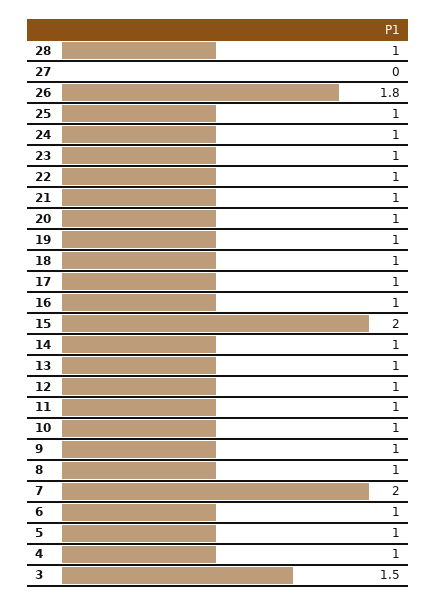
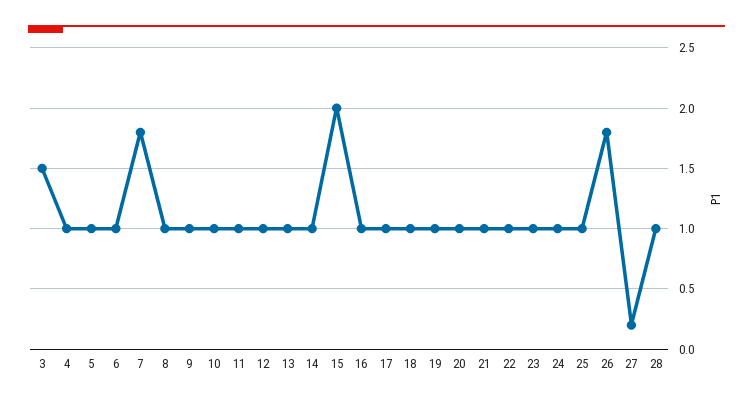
  {
    "28": 1,
-   "27": 0,
+   "27": 0.2,
    "26": 1.8,
    "25": 1,
    "24": 1,
    "23": 1,
    "22": 1,
    "21": 1,
    "20": 1,
    "19": 1,
    "18": 1,
    "17": 1,
    "16": 1,
    "15": 2,
    "14": 1,
    "13": 1,
    "12": 1,
    "11": 1,
    "10": 1,
    "9": 1,
    "8": 1,
-   "7": 2,
+   "7": 1.8,
    "6": 1,
    "5": 1,
    "4": 1,
    "3": 1.5
  }

